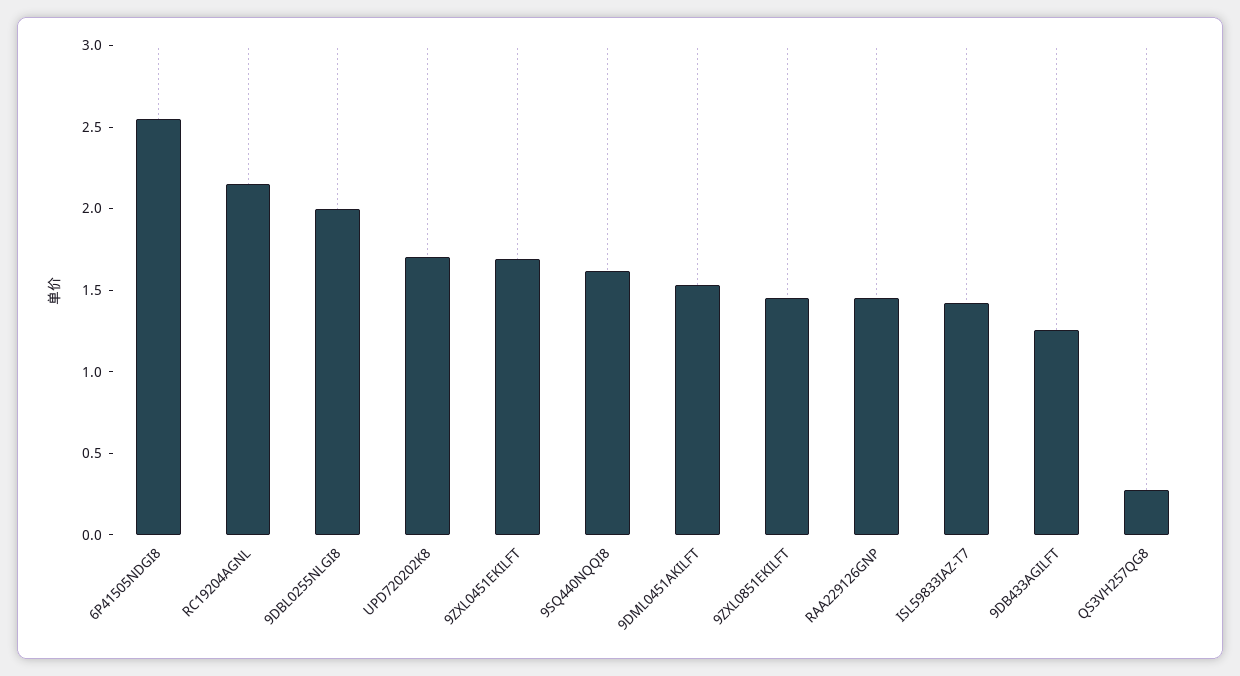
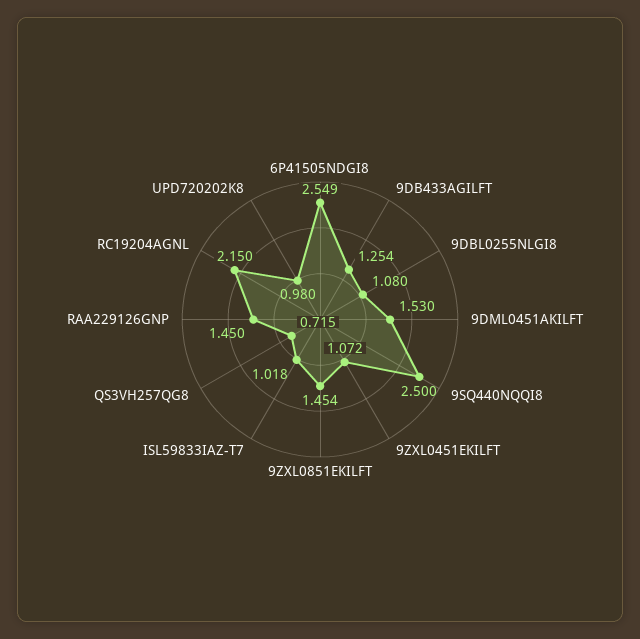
  {
    "6P41505NDGI8": 2.549,
    "RC19204AGNL": 2.15,
-   "9DBL0255NLGI8": 2,
+   "9DBL0255NLGI8": 1.08,
-   "UPD720202K8": 1.7,
+   "UPD720202K8": 0.98,
-   "9ZXL0451EKILFT": 1.7,
+   "9ZXL0451EKILFT": 1.072,
-   "9SQ440NQQI8": 1.6,
+   "9SQ440NQQI8": 2.5,
    "9DML0451AKILFT": 1.53,
    "9ZXL0851EKILFT": 1.454,
    "RAA229126GNP": 1.45,
-   "ISL59833IAZ-T7": 1.4,
+   "ISL59833IAZ-T7": 1.018,
    "9DB433AGILFT": 1.254,
-   "QS3VH257QG8": 0.3
+   "QS3VH257QG8": 0.715
  }

